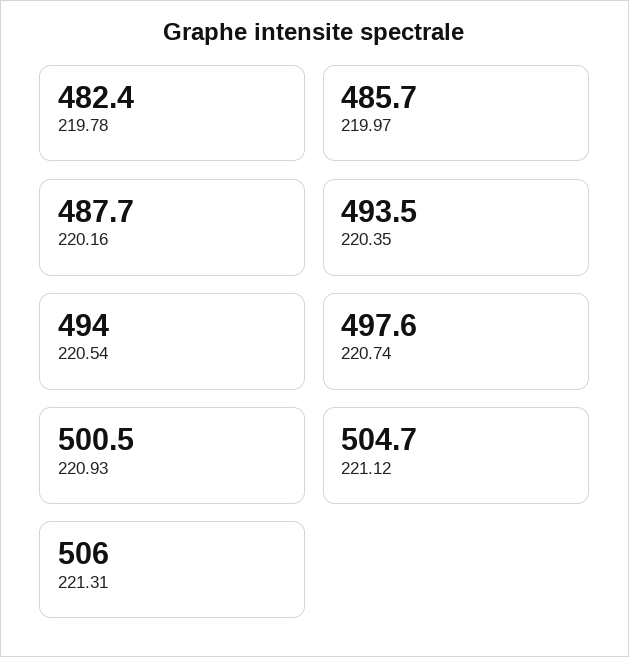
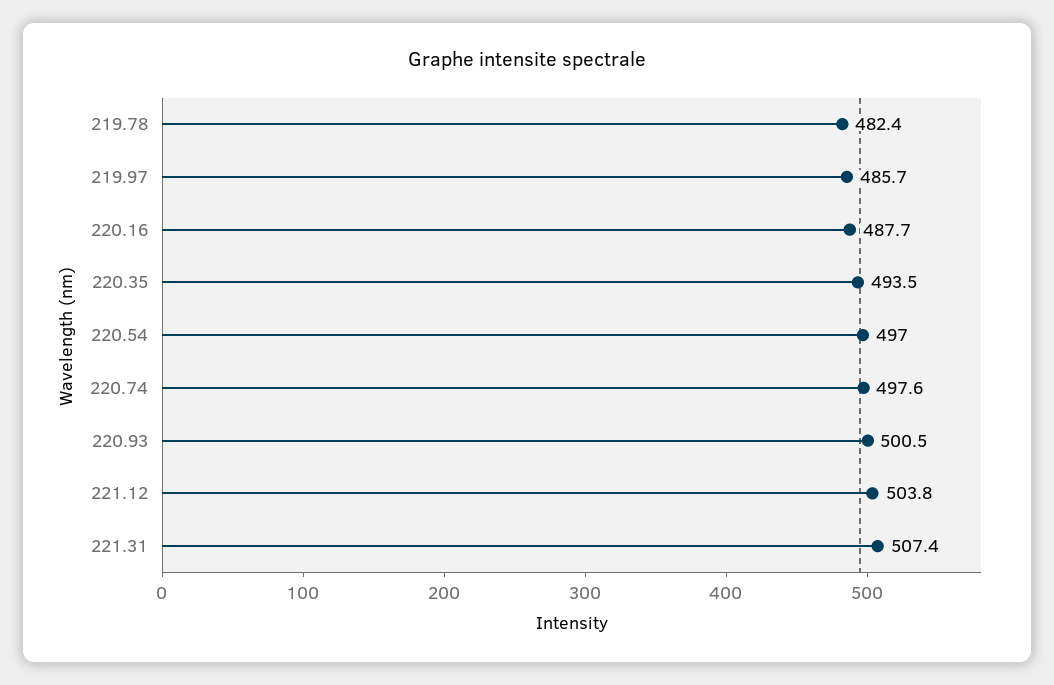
  {
    "219.78": 482.4,
    "219.97": 485.7,
    "220.16": 487.7,
    "220.35": 493.5,
-   "220.54": 494,
+   "220.54": 497,
    "220.74": 497.6,
    "220.93": 500.5,
-   "221.12": 504.7,
+   "221.12": 503.8,
-   "221.31": 506
+   "221.31": 507.4
  }

